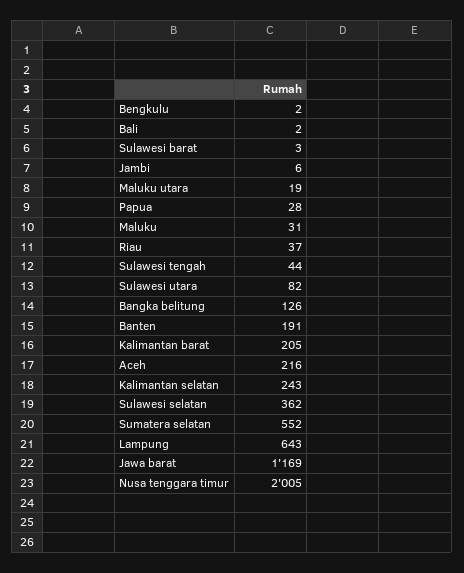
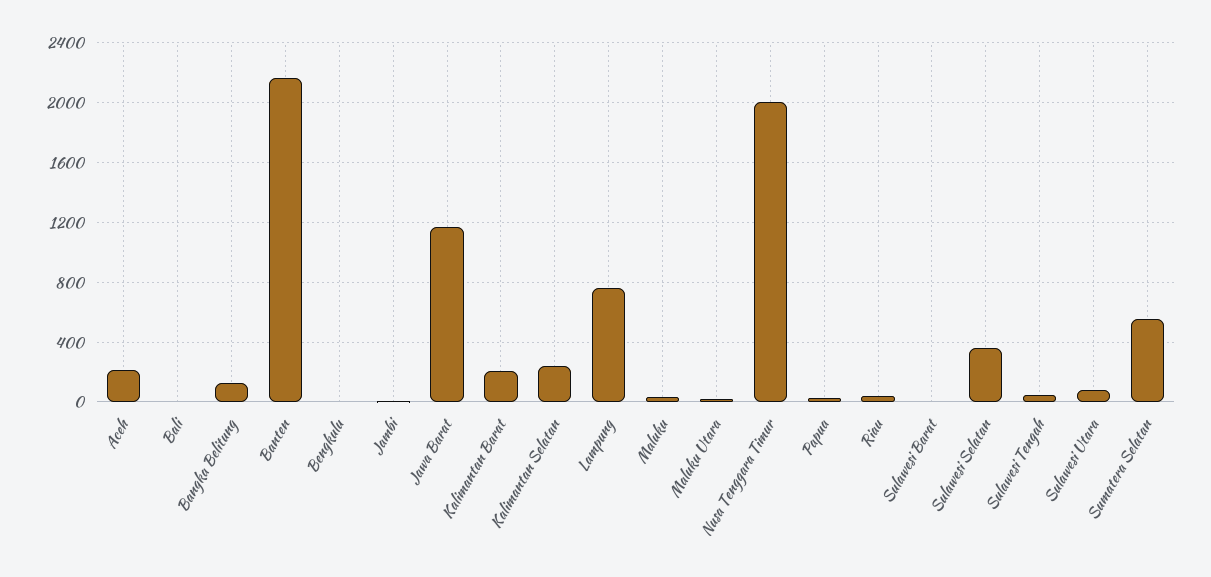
  {
    "Bengkulu": 2,
    "Bali": 2,
    "Sulawesi barat": 3,
    "Jambi": 6,
    "Maluku utara": 19,
    "Papua": 28,
    "Maluku": 31,
    "Riau": 37,
    "Sulawesi tengah": 44,
    "Sulawesi utara": 82,
    "Bangka belitung": 126,
-   "Banten": 191,
+   "Banten": 2150,
    "Kalimantan barat": 205,
    "Aceh": 216,
    "Kalimantan selatan": 243,
    "Sulawesi selatan": 362,
    "Sumatera selatan": 552,
-   "Lampung": 643,
+   "Lampung": 750,
    "Jawa barat": 1169,
    "Nusa tenggara timur": 2005
  }

